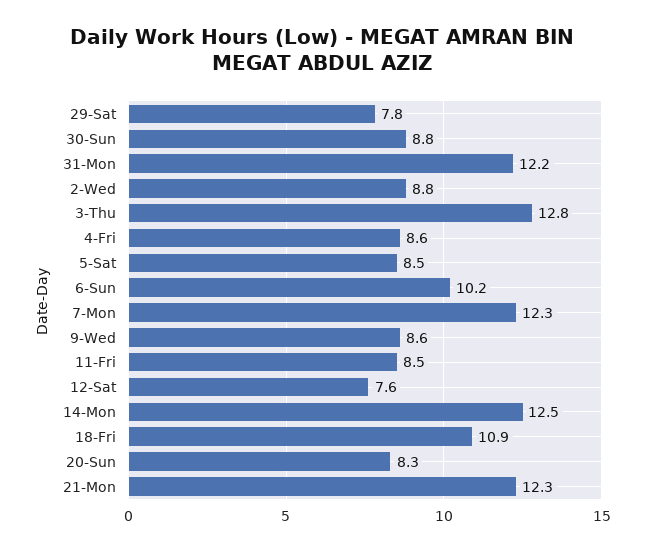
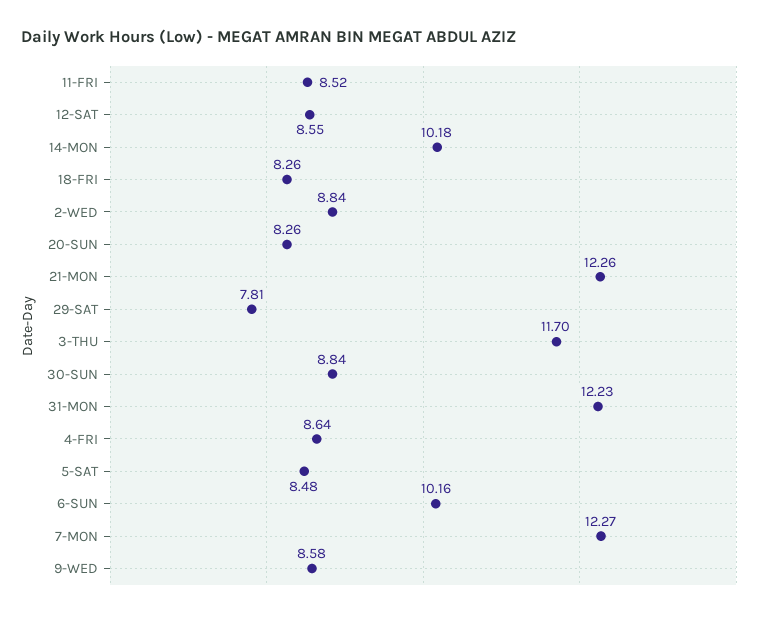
  {
    "29-Sat": 7.81,
    "30-Sun": 8.84,
    "31-Mon": 12.23,
    "2-Wed": 8.84,
-   "3-Thu": 12.8,
+   "3-Thu": 11.7,
    "4-Fri": 8.64,
    "5-Sat": 8.48,
    "6-Sun": 10.16,
    "7-Mon": 12.27,
    "9-Wed": 8.58,
    "11-Fri": 8.52,
-   "12-Sat": 7.6,
+   "12-Sat": 8.55,
-   "14-Mon": 12.5,
+   "14-Mon": 10.18,
-   "18-Fri": 10.9,
+   "18-Fri": 8.26,
    "20-Sun": 8.26,
    "21-Mon": 12.26
  }

